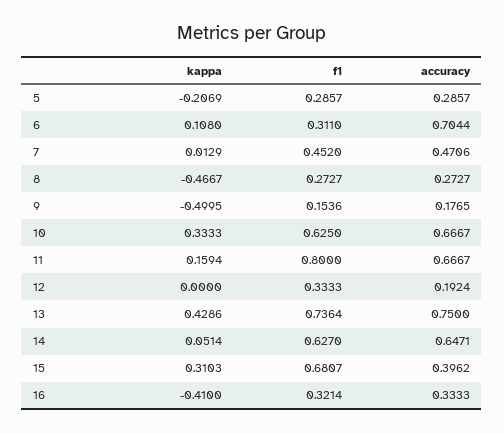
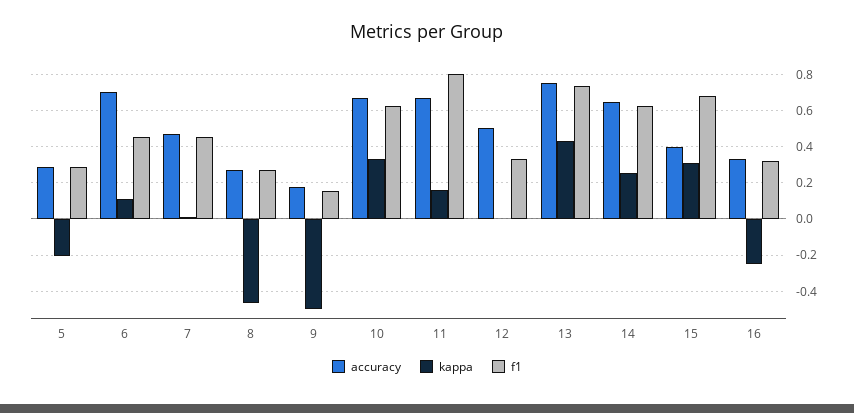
  {
    "kappa": {
      "5": -0.2069,
      "6": 0.108,
      "7": 0.0129,
      "8": -0.4667,
      "9": -0.4995,
      "10": 0.3333,
      "11": 0.1594,
      "12": 0,
      "13": 0.4286,
-     "14": 0.0514,
+     "14": 0.25,
      "15": 0.3103,
-     "16": -0.41
+     "16": -0.25
    },
    "f1": {
      "5": 0.2857,
-     "6": 0.311,
+     "6": 0.45,
      "7": 0.452,
      "8": 0.2727,
      "9": 0.1536,
      "10": 0.625,
      "11": 0.8,
      "12": 0.3333,
      "13": 0.7364,
      "14": 0.627,
      "15": 0.6807,
      "16": 0.3214
    },
    "accuracy": {
      "5": 0.2857,
      "6": 0.7044,
      "7": 0.4706,
      "8": 0.2727,
      "9": 0.1765,
      "10": 0.6667,
      "11": 0.6667,
-     "12": 0.1924,
+     "12": 0.5,
      "13": 0.75,
      "14": 0.6471,
      "15": 0.3962,
      "16": 0.3333
    }
  }

